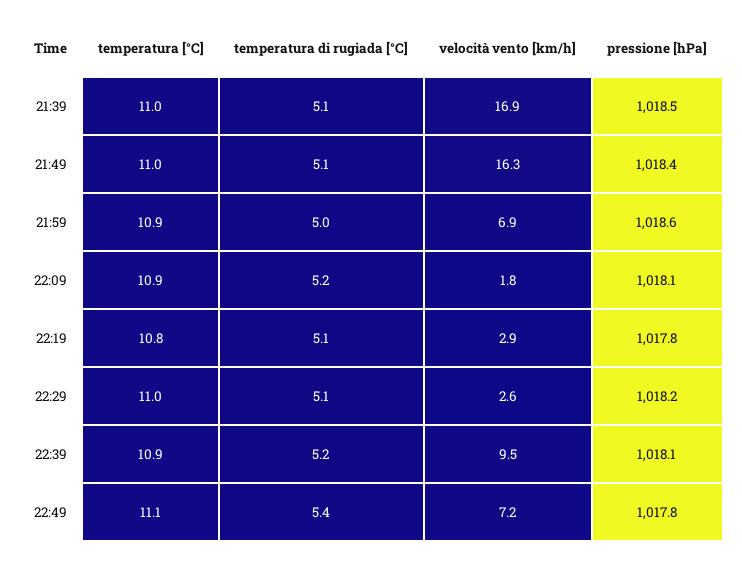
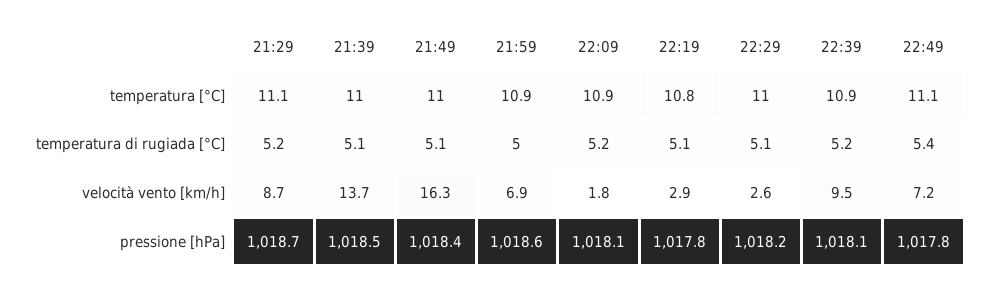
  {
    "temperatura [°C]": {
      "21:39": 11,
      "21:49": 11,
      "21:59": 10.9,
      "22:09": 10.9,
      "22:19": 10.8,
      "22:29": 11,
      "22:39": 10.9,
-     "22:49": 11.1
+     "22:49": 11.1,
+     "21:29": 11.1
    },
    "temperatura di rugiada [°C]": {
      "21:39": 5.1,
      "21:49": 5.1,
      "21:59": 5,
      "22:09": 5.2,
      "22:19": 5.1,
      "22:29": 5.1,
      "22:39": 5.2,
-     "22:49": 5.4
+     "22:49": 5.4,
+     "21:29": 5.2
    },
    "velocità vento [km/h]": {
-     "21:39": 16.9,
+     "21:39": 13.7,
      "21:49": 16.3,
      "21:59": 6.9,
      "22:09": 1.8,
      "22:19": 2.9,
      "22:29": 2.6,
      "22:39": 9.5,
-     "22:49": 7.2
+     "22:49": 7.2,
+     "21:29": 8.7
    },
    "pressione [hPa]": {
      "21:39": 1018.5,
      "21:49": 1018.4,
      "21:59": 1018.6,
      "22:09": 1018.1,
      "22:19": 1017.8,
      "22:29": 1018.2,
      "22:39": 1018.1,
-     "22:49": 1017.8
+     "22:49": 1017.8,
+     "21:29": 1018.7
    }
  }

